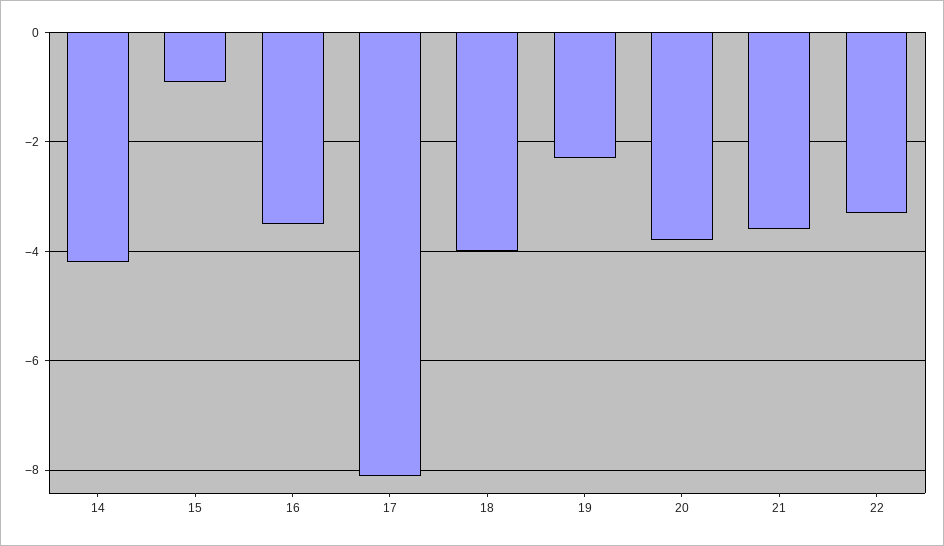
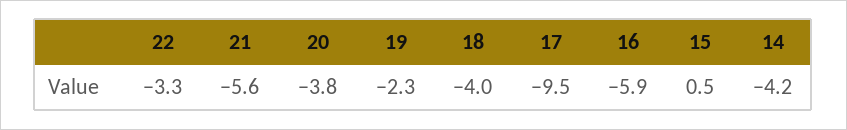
  {
    "14": -4.2,
-   "15": -1,
+   "15": 0.5,
-   "16": -3.5,
+   "16": -5.9,
-   "17": -8,
+   "17": -9.5,
    "18": -4,
    "19": -2.3,
    "20": -3.8,
-   "21": -3.5,
+   "21": -5.6,
    "22": -3.3
  }

